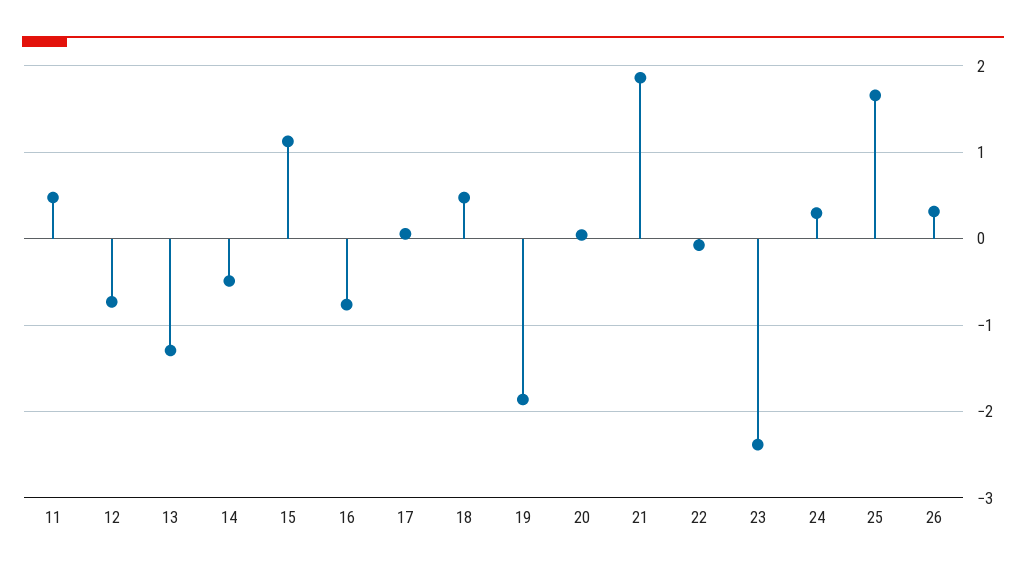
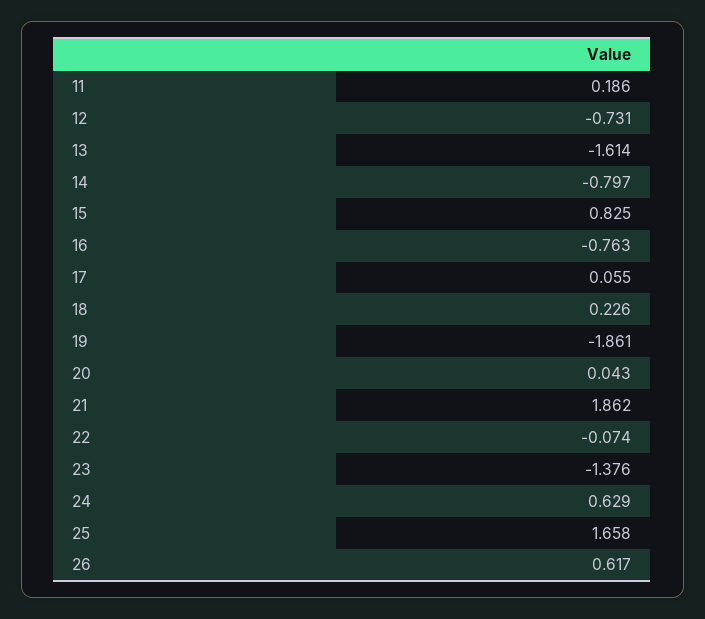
  {
-   "11": 0.5,
+   "11": 0.186,
    "12": -0.731,
-   "13": -1.3,
+   "13": -1.614,
-   "14": -0.5,
+   "14": -0.797,
-   "15": 1.1,
+   "15": 0.825,
    "16": -0.763,
    "17": 0.055,
-   "18": 0.5,
+   "18": 0.226,
    "19": -1.861,
    "20": 0.043,
    "21": 1.862,
    "22": -0.074,
-   "23": -2.4,
+   "23": -1.376,
-   "24": 0.3,
+   "24": 0.629,
    "25": 1.658,
-   "26": 0.3
+   "26": 0.617
  }

